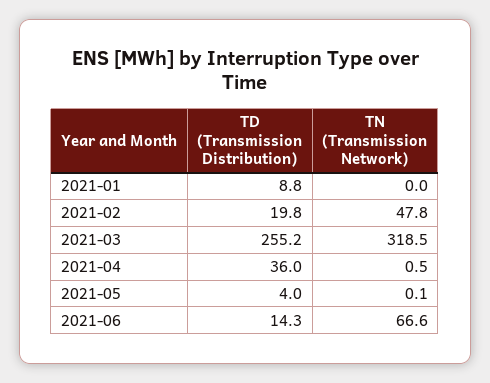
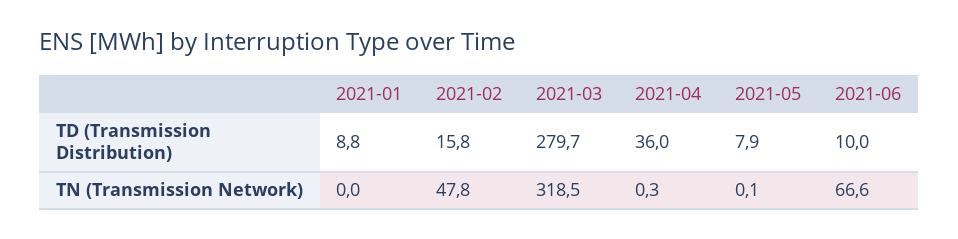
  {
    "TD (Transmission Distribution)": {
      "2021-01": 8.8,
-     "2021-02": 19.8,
+     "2021-02": 15.8,
-     "2021-03": 255.2,
+     "2021-03": 279.7,
      "2021-04": 36,
-     "2021-05": 4,
+     "2021-05": 7.9,
-     "2021-06": 14.3
+     "2021-06": 10
    },
    "TN (Transmission Network)": {
      "2021-01": 0,
      "2021-02": 47.8,
      "2021-03": 318.5,
-     "2021-04": 0.5,
+     "2021-04": 0.3,
      "2021-05": 0.1,
      "2021-06": 66.6
    }
  }

